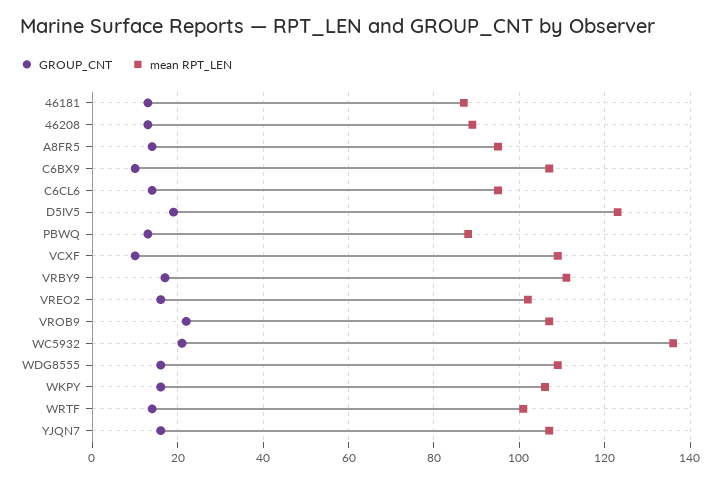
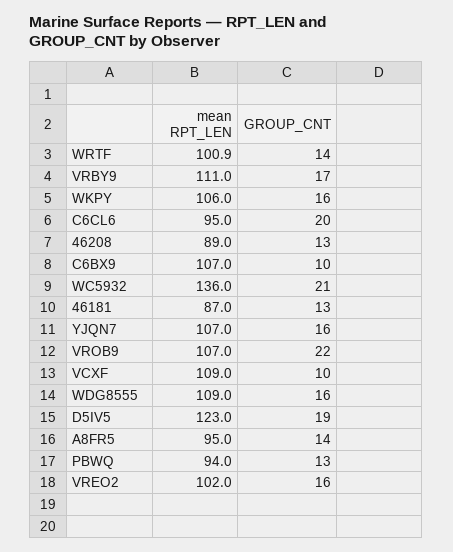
  {
    "GROUP_CNT": {
      "46181": 13,
      "46208": 13,
      "A8FR5": 14,
      "C6BX9": 10,
-     "C6CL6": 14,
+     "C6CL6": 20,
      "D5IV5": 19,
      "PBWQ": 13,
      "VCXF": 10,
      "VRBY9": 17,
      "VREO2": 16,
      "VROB9": 22,
      "WC5932": 21,
      "WDG8555": 16,
      "WKPY": 16,
      "WRTF": 14,
      "YJQN7": 16
    },
    "mean RPT_LEN": {
      "46181": 87,
      "46208": 89,
      "A8FR5": 95,
      "C6BX9": 107,
      "C6CL6": 95,
      "D5IV5": 123,
-     "PBWQ": 88,
+     "PBWQ": 94,
      "VCXF": 109,
      "VRBY9": 111,
      "VREO2": 102,
      "VROB9": 107,
      "WC5932": 136,
      "WDG8555": 109,
      "WKPY": 106,
      "WRTF": 100.9,
      "YJQN7": 107
    }
  }

